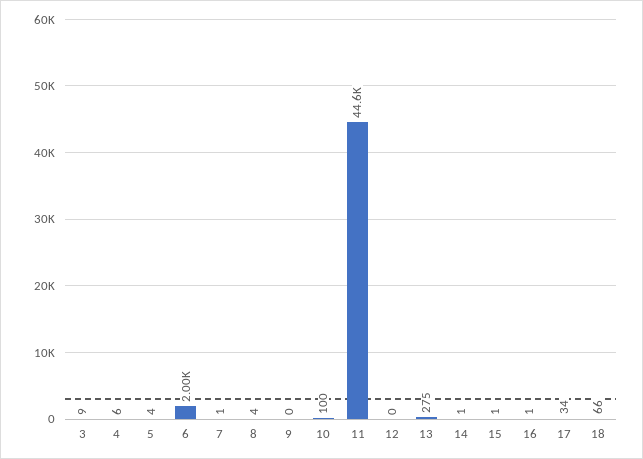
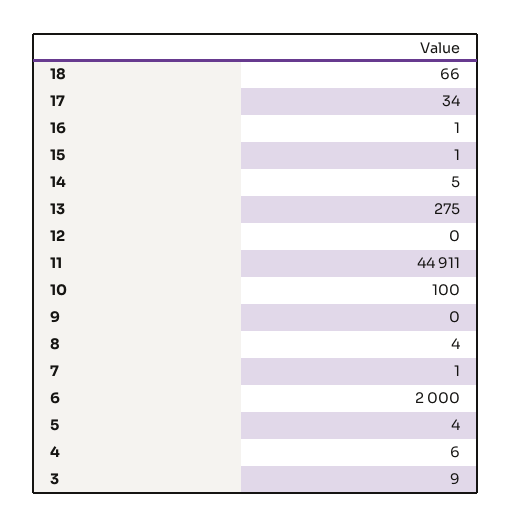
  {
    "3": 9,
    "4": 6,
    "5": 4,
    "6": 2000,
    "7": 1,
    "8": 4,
    "9": 0,
    "10": 100,
-   "11": 44600,
+   "11": 44911,
    "12": 0,
    "13": 275,
-   "14": 1,
+   "14": 5,
    "15": 1,
    "16": 1,
    "17": 34,
    "18": 66
  }

